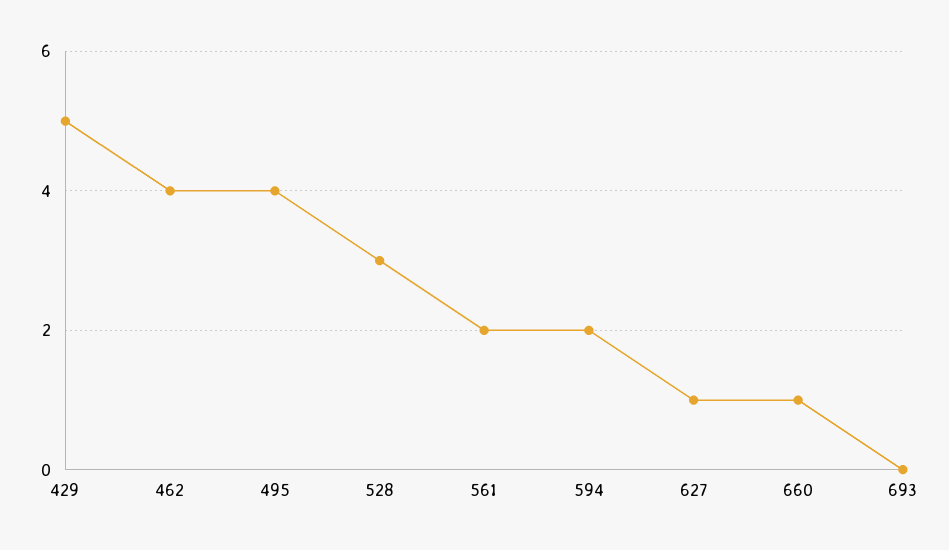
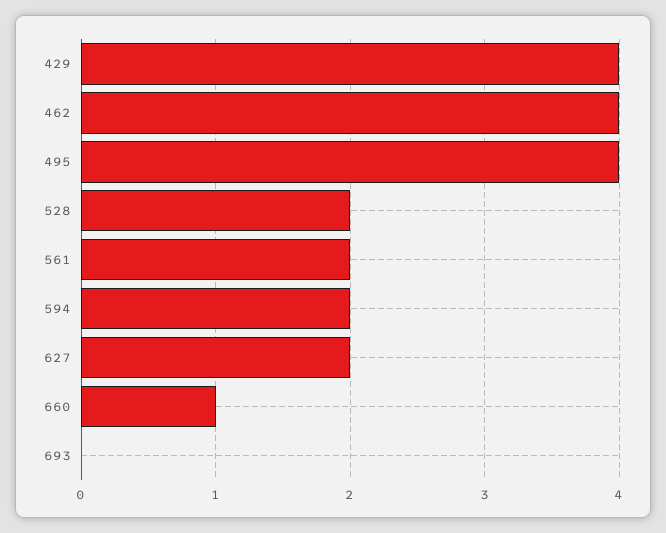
  {
-   "429": 5,
+   "429": 4,
    "462": 4,
    "495": 4,
-   "528": 3,
+   "528": 2,
    "561": 2,
    "594": 2,
-   "627": 1,
+   "627": 2,
    "660": 1,
    "693": 0
  }

